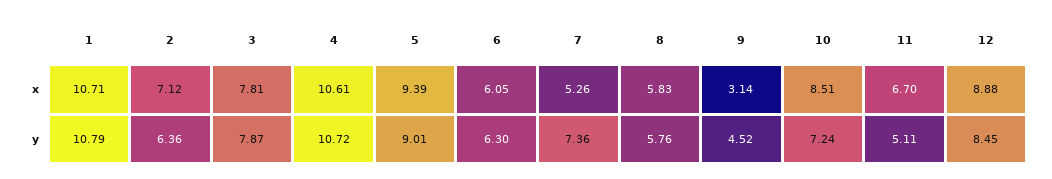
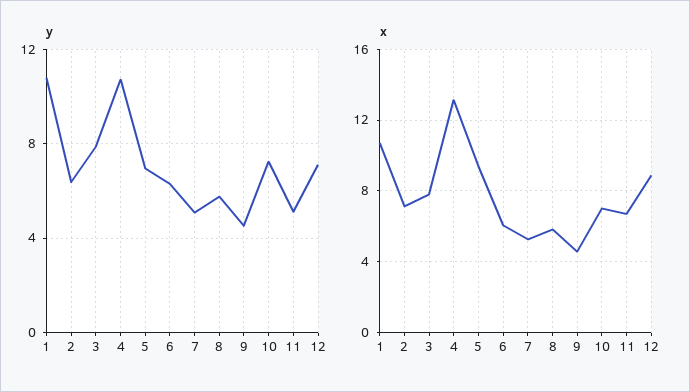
  {
    "x": {
      "1": 10.71,
      "2": 7.12,
      "3": 7.81,
-     "4": 10.61,
+     "4": 13,
      "5": 9.39,
      "6": 6.05,
      "7": 5.26,
      "8": 5.83,
-     "9": 3.14,
+     "9": 4.5,
-     "10": 8.51,
+     "10": 7,
      "11": 6.7,
      "12": 8.88
    },
    "y": {
      "1": 10.79,
      "2": 6.36,
      "3": 7.87,
      "4": 10.72,
-     "5": 9.01,
+     "5": 7,
      "6": 6.3,
-     "7": 7.36,
+     "7": 5,
      "8": 5.76,
      "9": 4.52,
      "10": 7.24,
      "11": 5.11,
-     "12": 8.45
+     "12": 7
    }
  }

